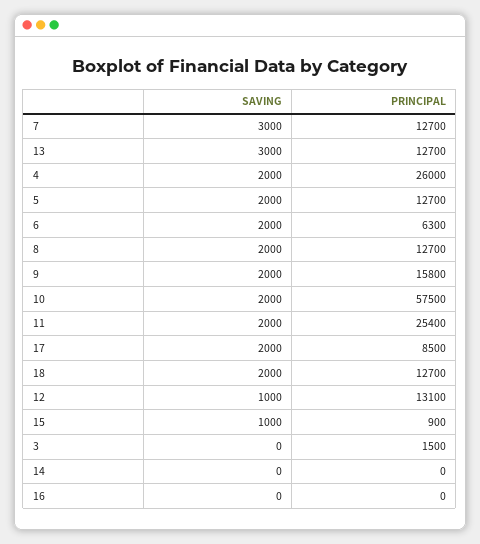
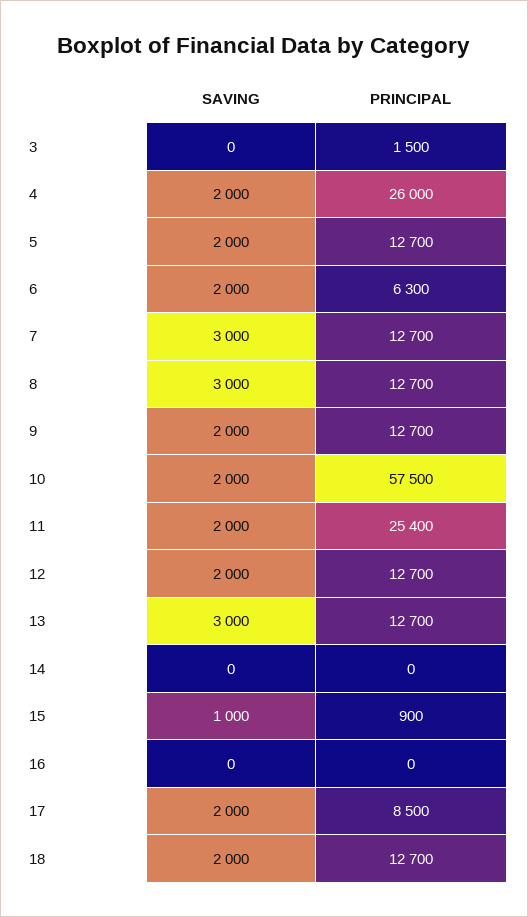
  {
    "SAVING": {
      "7": 3000,
      "13": 3000,
      "4": 2000,
      "5": 2000,
      "6": 2000,
-     "8": 2000,
+     "8": 3000,
      "9": 2000,
      "10": 2000,
      "11": 2000,
      "17": 2000,
      "18": 2000,
-     "12": 1000,
+     "12": 2000,
      "15": 1000,
      "3": 0,
      "14": 0,
      "16": 0
    },
    "PRINCIPAL": {
      "7": 12700,
      "13": 12700,
      "4": 26000,
      "5": 12700,
      "6": 6300,
      "8": 12700,
-     "9": 15800,
+     "9": 12700,
      "10": 57500,
      "11": 25400,
      "17": 8500,
      "18": 12700,
-     "12": 13100,
+     "12": 12700,
      "15": 900,
      "3": 1500,
      "14": 0,
      "16": 0
    }
  }

